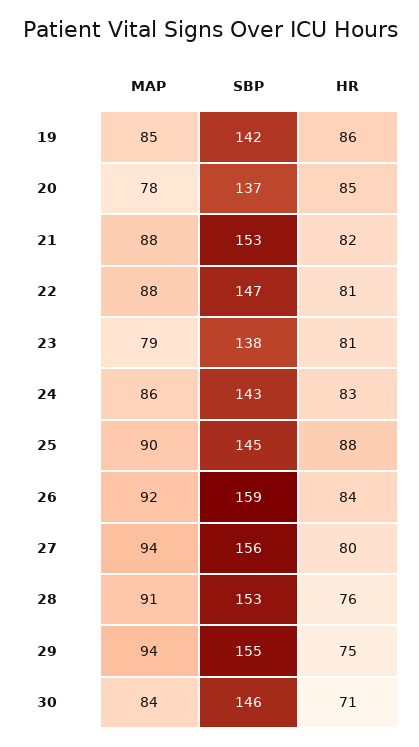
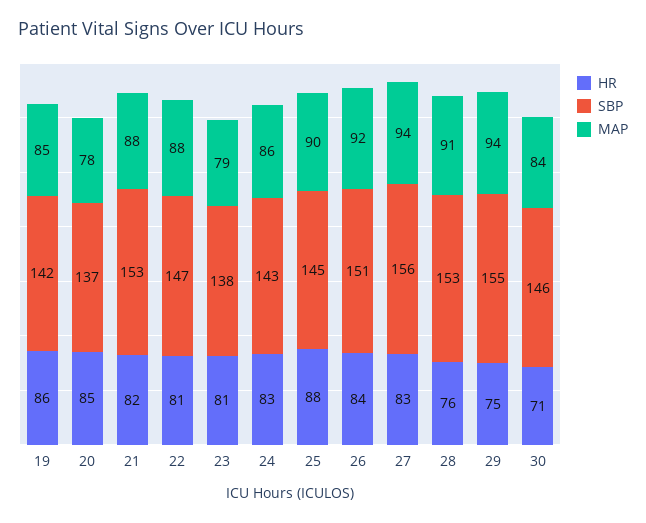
  {
    "MAP": {
      "19": 85,
      "20": 78,
      "21": 88,
      "22": 88,
      "23": 79,
      "24": 86,
      "25": 90,
      "26": 92,
      "27": 94,
      "28": 91,
      "29": 94,
      "30": 84
    },
    "SBP": {
      "19": 142,
      "20": 137,
      "21": 153,
      "22": 147,
      "23": 138,
      "24": 143,
      "25": 145,
-     "26": 159,
+     "26": 151,
      "27": 156,
      "28": 153,
      "29": 155,
      "30": 146
    },
    "HR": {
      "19": 86,
      "20": 85,
      "21": 82,
      "22": 81,
      "23": 81,
      "24": 83,
      "25": 88,
      "26": 84,
-     "27": 80,
+     "27": 83,
      "28": 76,
      "29": 75,
      "30": 71
    }
  }

